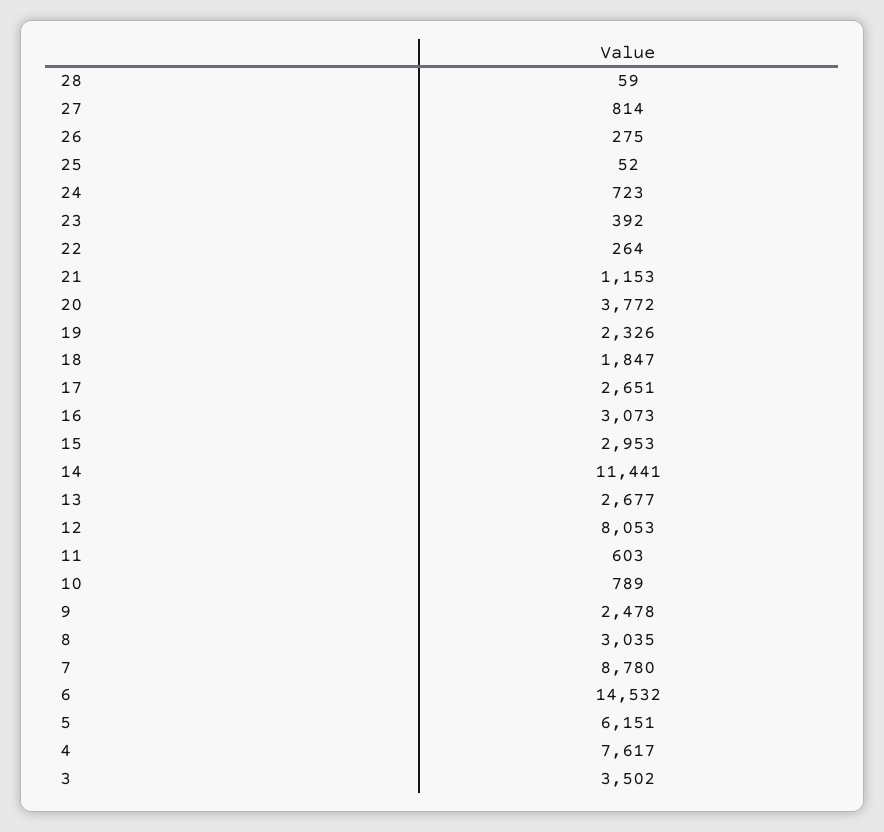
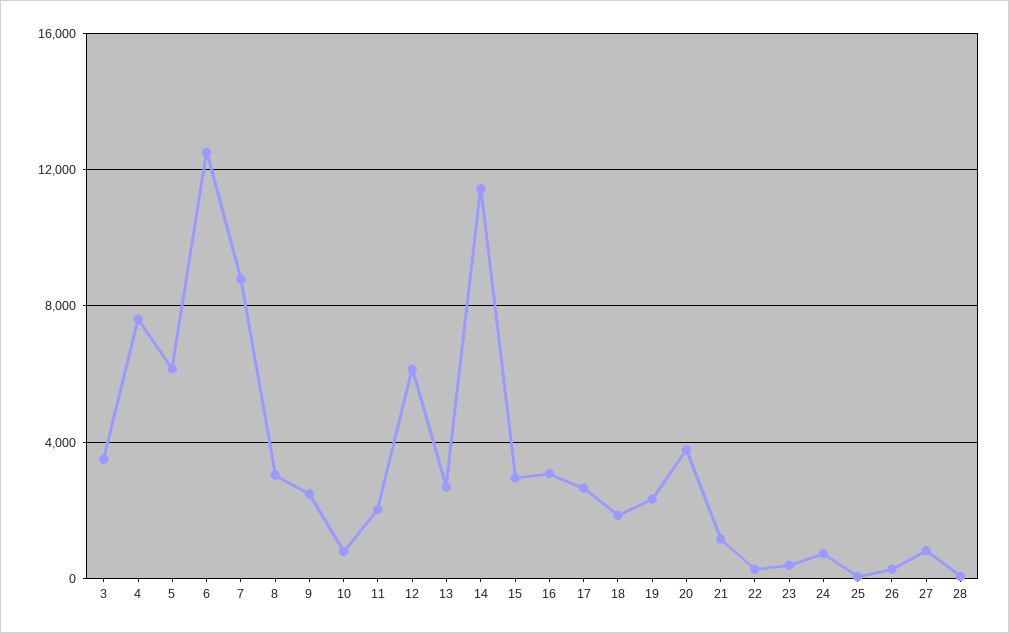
  {
    "28": 59,
    "27": 814,
    "26": 275,
    "25": 52,
    "24": 723,
    "23": 392,
    "22": 264,
    "21": 1153,
    "20": 3772,
    "19": 2326,
    "18": 1847,
    "17": 2651,
    "16": 3073,
    "15": 2953,
    "14": 11441,
    "13": 2677,
-   "12": 8053,
+   "12": 6000,
-   "11": 603,
+   "11": 2000,
    "10": 789,
    "9": 2478,
    "8": 3035,
    "7": 8780,
-   "6": 14532,
+   "6": 12500,
    "5": 6151,
    "4": 7617,
    "3": 3502
  }

